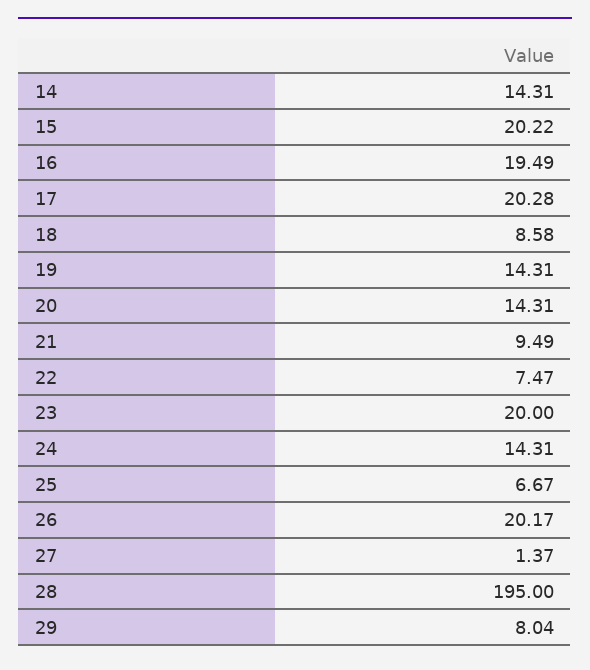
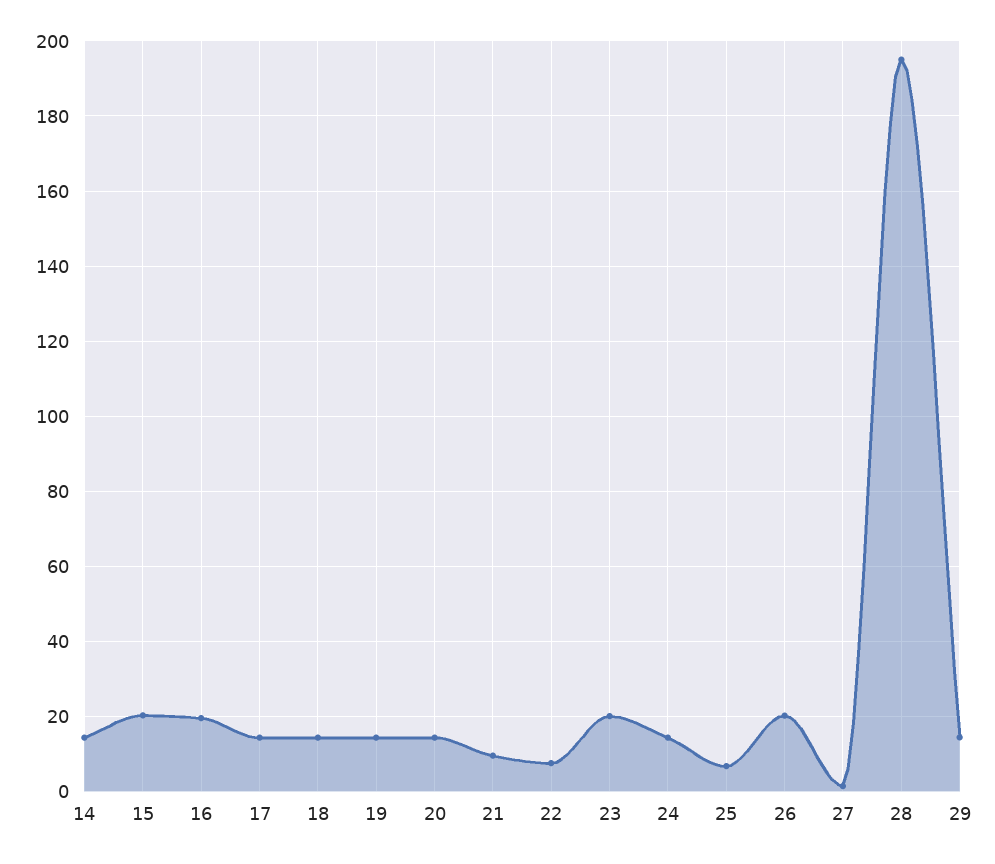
  {
    "14": 14.31,
    "15": 20.22,
    "16": 19.49,
-   "17": 20.28,
+   "17": 14,
-   "18": 8.58,
+   "18": 14,
    "19": 14.31,
    "20": 14.31,
    "21": 9.49,
    "22": 7.47,
    "23": 20,
    "24": 14.31,
    "25": 6.67,
    "26": 20.17,
    "27": 1.37,
    "28": 195,
-   "29": 8.04
+   "29": 14
  }

